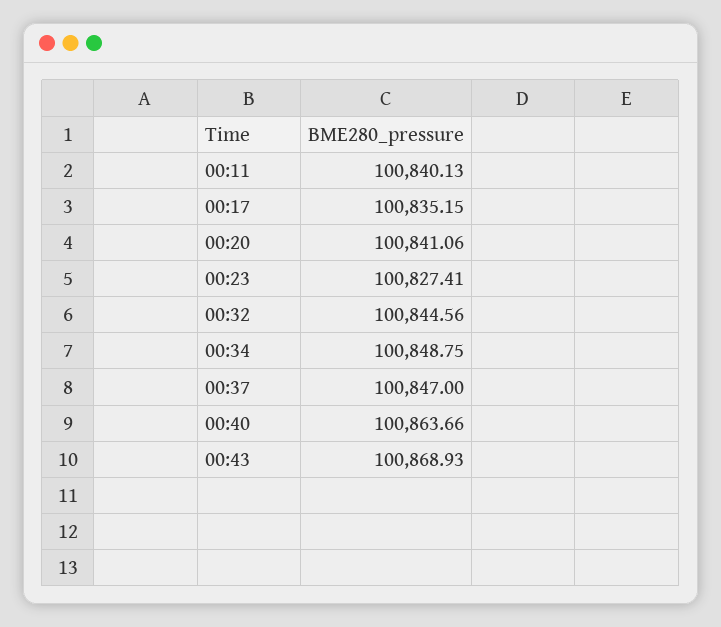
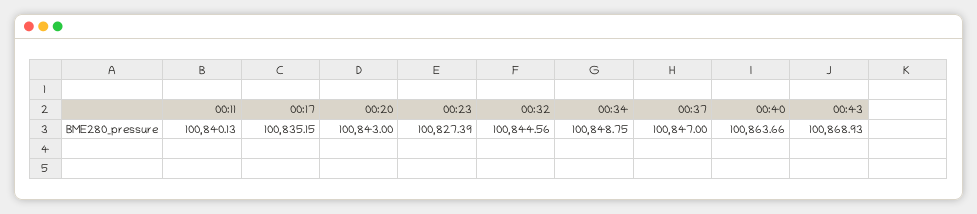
  {
    "00:11": 100840.13,
    "00:17": 100835.15,
-   "00:20": 100841.06,
+   "00:20": 100843,
-   "00:23": 100827.41,
+   "00:23": 100827.39,
    "00:32": 100844.56,
    "00:34": 100848.75,
    "00:37": 100847,
    "00:40": 100863.66,
    "00:43": 100868.93
  }

